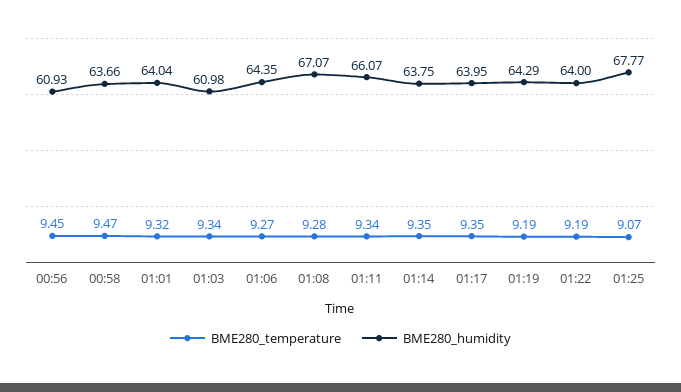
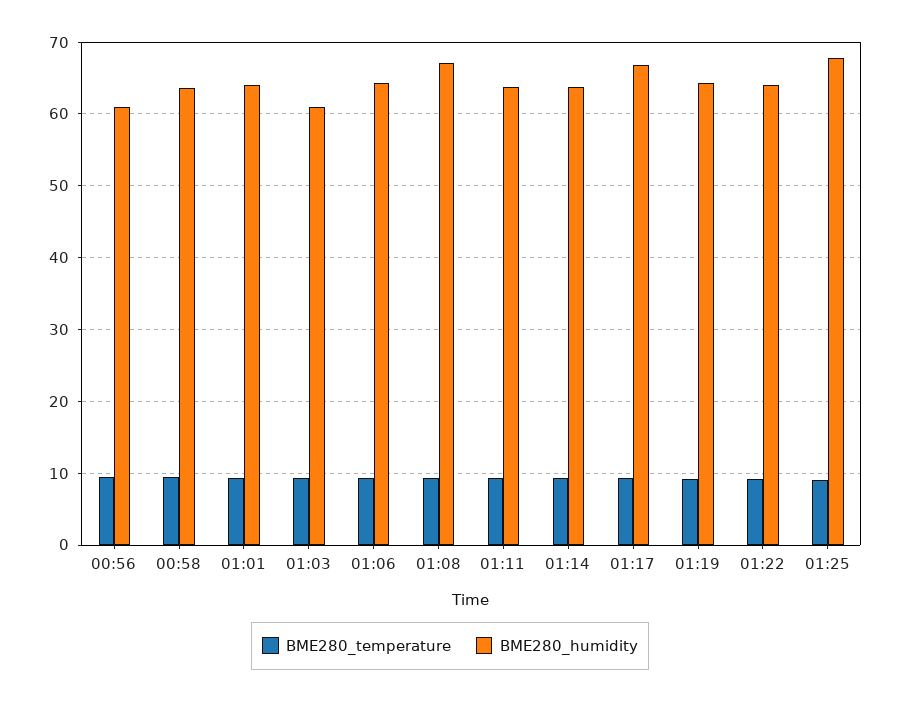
  {
    "BME280_temperature": {
      "00:56": 9.45,
      "00:58": 9.47,
      "01:01": 9.32,
      "01:03": 9.34,
      "01:06": 9.27,
      "01:08": 9.28,
      "01:11": 9.34,
      "01:14": 9.35,
      "01:17": 9.35,
      "01:19": 9.19,
      "01:22": 9.19,
      "01:25": 9.07
    },
    "BME280_humidity": {
      "00:56": 60.93,
      "00:58": 63.66,
      "01:01": 64.04,
      "01:03": 60.98,
      "01:06": 64.35,
      "01:08": 67.07,
-     "01:11": 66.07,
+     "01:11": 64,
      "01:14": 63.75,
-     "01:17": 63.95,
+     "01:17": 67,
      "01:19": 64.29,
      "01:22": 64,
      "01:25": 67.77
    }
  }

